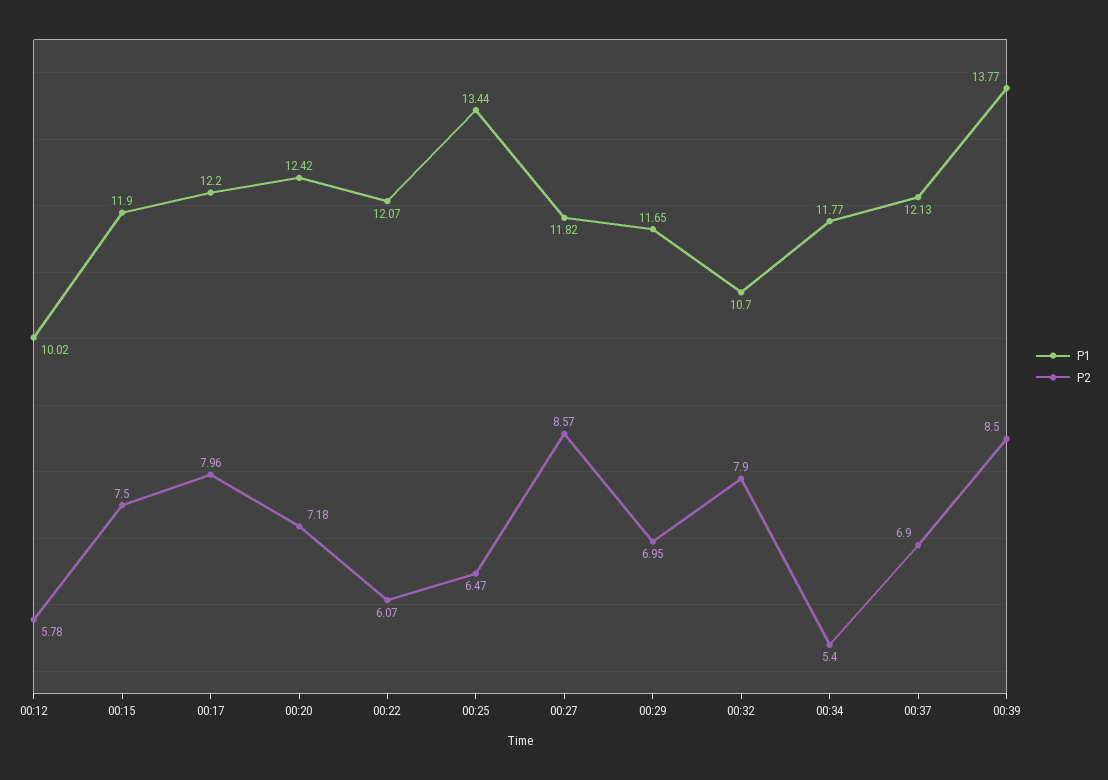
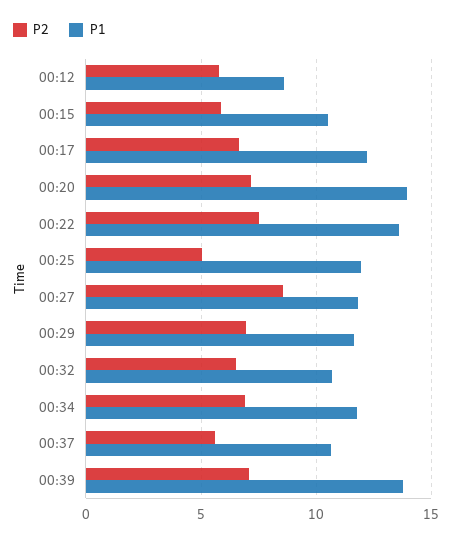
  {
    "P1": {
-     "00:12": 10.02,
+     "00:12": 8.5,
-     "00:15": 11.9,
+     "00:15": 10.5,
      "00:17": 12.2,
-     "00:20": 12.42,
+     "00:20": 14,
-     "00:22": 12.07,
+     "00:22": 13.5,
-     "00:25": 13.44,
+     "00:25": 12,
      "00:27": 11.82,
      "00:29": 11.65,
      "00:32": 10.7,
      "00:34": 11.77,
-     "00:37": 12.13,
+     "00:37": 10.5,
      "00:39": 13.77
    },
    "P2": {
      "00:12": 5.78,
-     "00:15": 7.5,
+     "00:15": 6,
-     "00:17": 7.96,
+     "00:17": 6.5,
      "00:20": 7.18,
-     "00:22": 6.07,
+     "00:22": 7.5,
-     "00:25": 6.47,
+     "00:25": 5,
      "00:27": 8.57,
      "00:29": 6.95,
-     "00:32": 7.9,
+     "00:32": 6.5,
-     "00:34": 5.4,
+     "00:34": 7,
-     "00:37": 6.9,
+     "00:37": 5.5,
-     "00:39": 8.5
+     "00:39": 7
    }
  }

